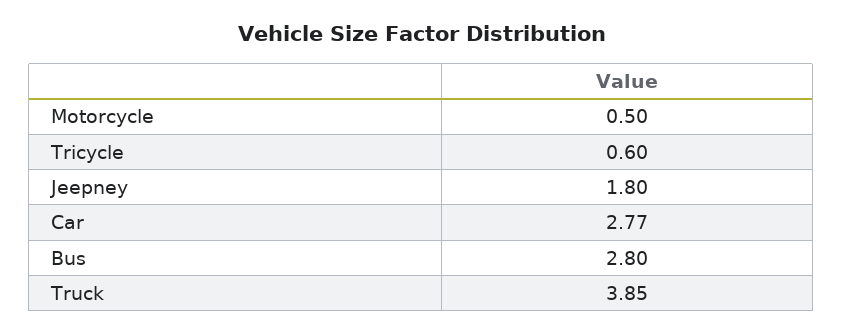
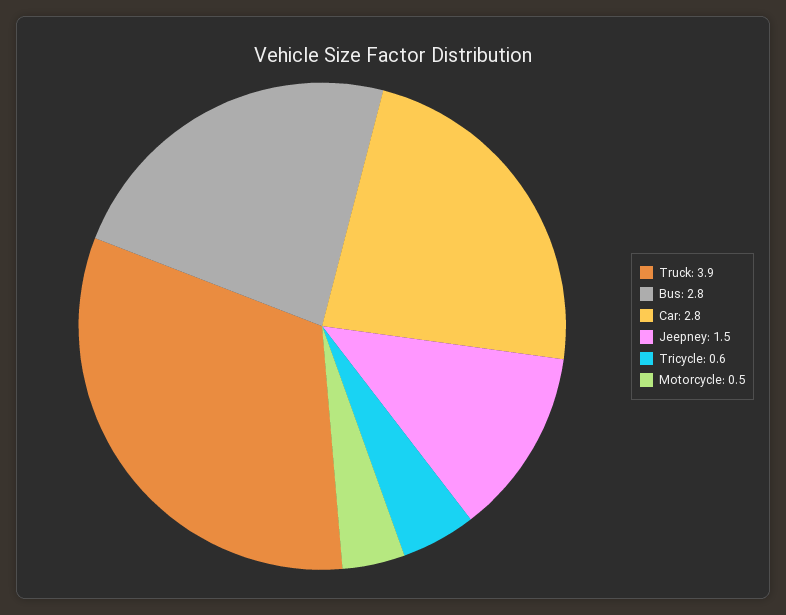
  {
    "Motorcycle": 0.5,
    "Tricycle": 0.6,
-   "Jeepney": 1.8,
+   "Jeepney": 1.5,
    "Car": 2.77,
    "Bus": 2.8,
    "Truck": 3.85
  }

